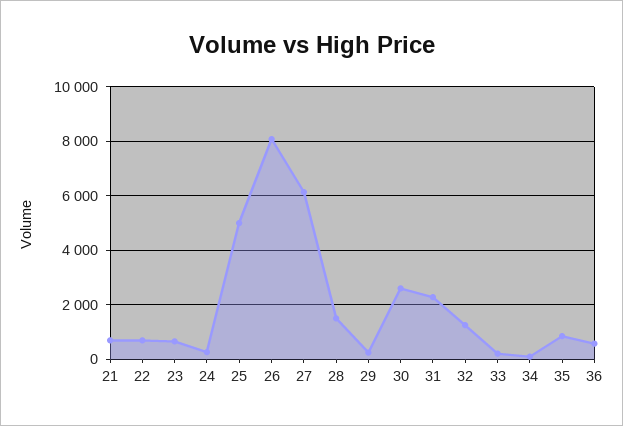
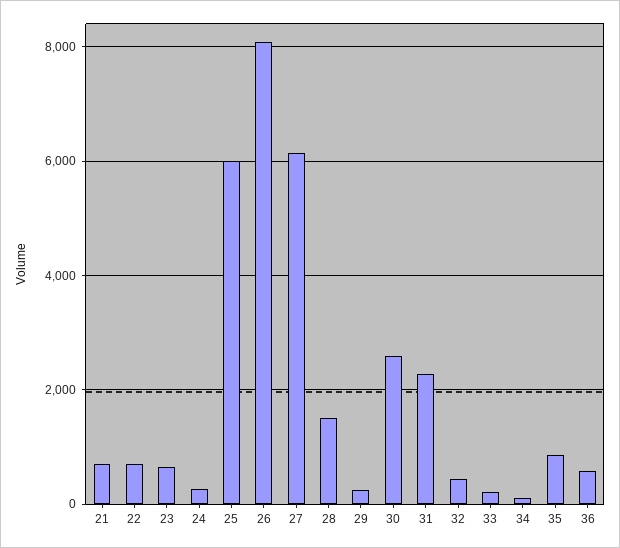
  {
    "21": 600,
    "22": 600,
    "23": 600,
    "24": 200,
-   "25": 5000,
+   "25": 6000,
    "26": 8000,
    "27": 6200,
    "28": 1600,
    "29": 200,
    "30": 2600,
    "31": 2200,
-   "32": 1250,
+   "32": 400,
    "33": 200,
    "34": 200,
    "35": 800,
    "36": 600
  }

